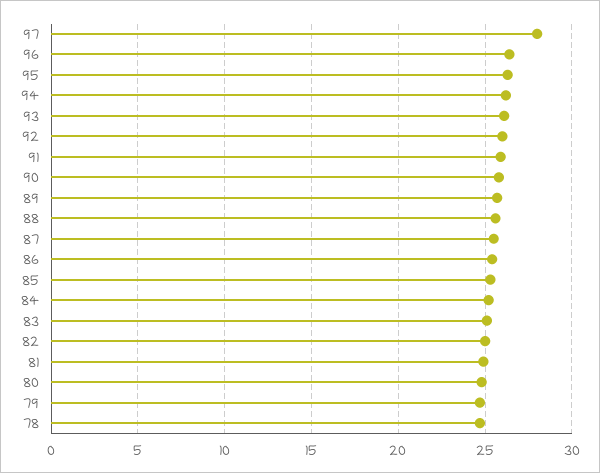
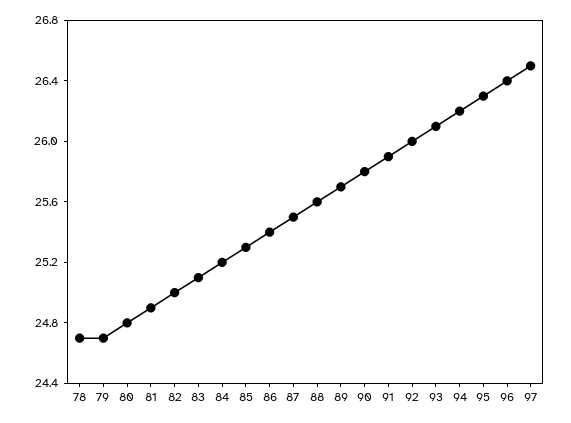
  {
-   "97": 28,
+   "97": 26.5,
    "96": 26.4,
    "95": 26.3,
    "94": 26.2,
    "93": 26.1,
    "92": 26,
    "91": 25.9,
    "90": 25.8,
    "89": 25.7,
    "88": 25.6,
    "87": 25.5,
    "86": 25.4,
    "85": 25.3,
    "84": 25.2,
    "83": 25.1,
    "82": 25,
    "81": 24.9,
    "80": 24.8,
    "79": 24.7,
    "78": 24.7
  }

